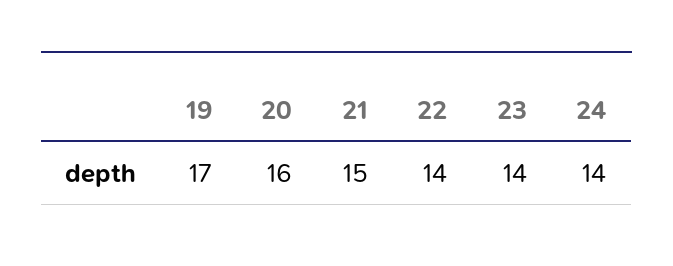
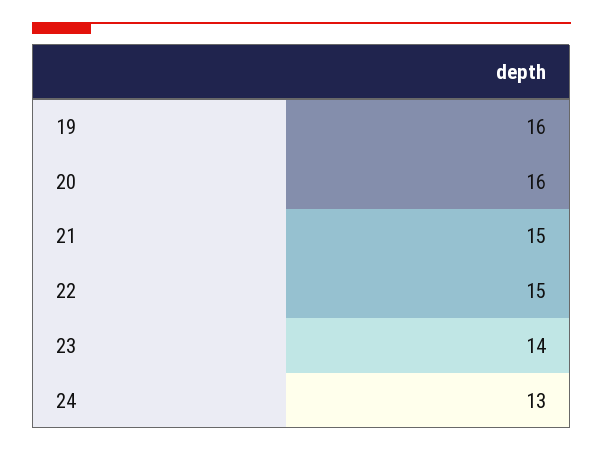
  {
-   "19": 17,
+   "19": 16,
    "20": 16,
    "21": 15,
-   "22": 14,
+   "22": 15,
    "23": 14,
-   "24": 14
+   "24": 13
  }

